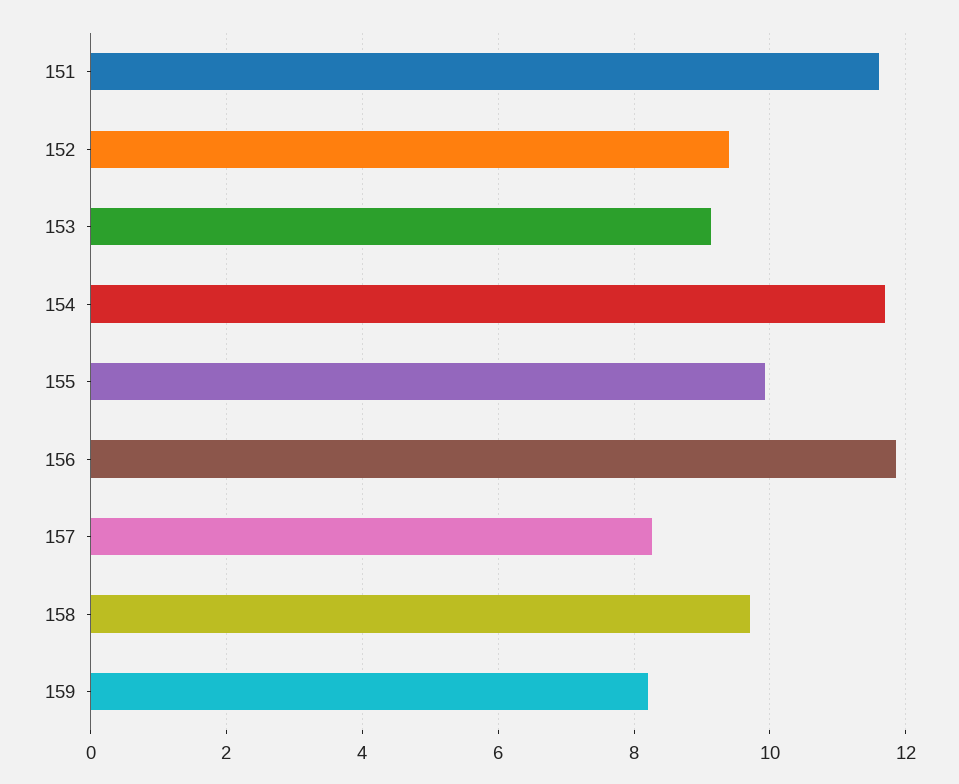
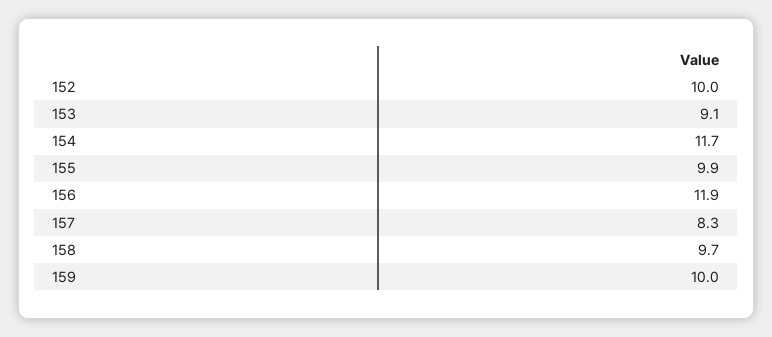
  {
-   "151": 11.6,
-   "152": 9.4,
+   "152": 10,
    "153": 9.1,
    "154": 11.7,
    "155": 9.9,
    "156": 11.9,
    "157": 8.3,
    "158": 9.7,
-   "159": 8.2
+   "159": 10
  }

